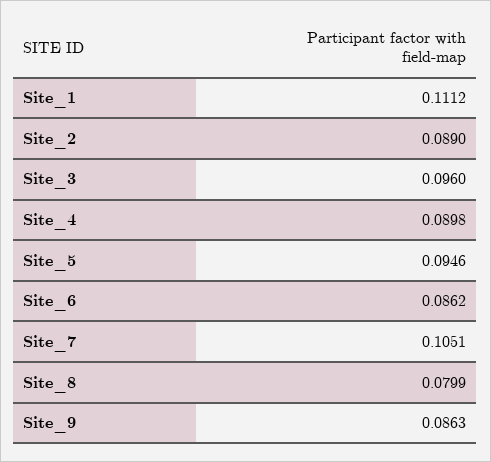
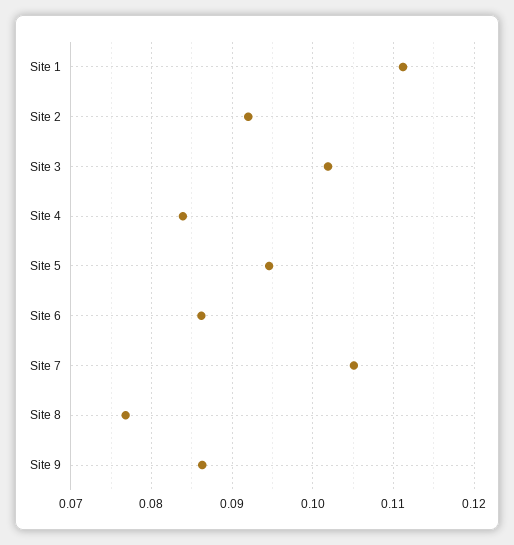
  {
    "Site_1": 0.1112,
-   "Site_2": 0.089,
+   "Site_2": 0.092,
-   "Site_3": 0.096,
+   "Site_3": 0.102,
-   "Site_4": 0.0898,
+   "Site_4": 0.084,
    "Site_5": 0.0946,
    "Site_6": 0.0862,
    "Site_7": 0.1051,
-   "Site_8": 0.0799,
+   "Site_8": 0.077,
    "Site_9": 0.0863
  }

